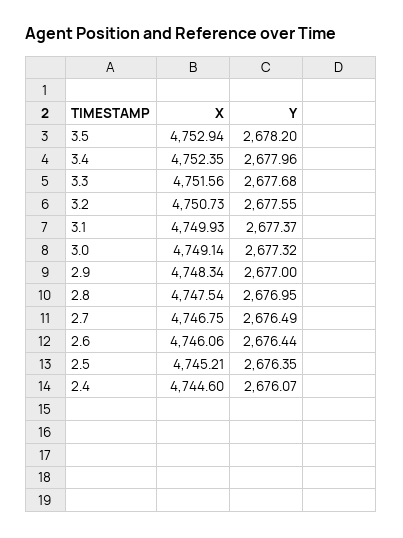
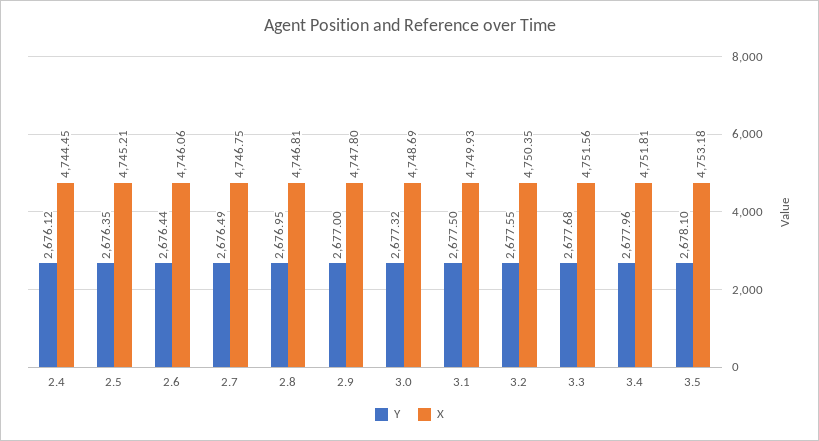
  {
    "X": {
-     "3.5": 4752.94,
+     "3.5": 4753.18,
-     "3.4": 4752.35,
+     "3.4": 4751.81,
      "3.3": 4751.56,
-     "3.2": 4750.73,
+     "3.2": 4750.35,
      "3.1": 4749.93,
-     "3.0": 4749.14,
+     "3.0": 4748.69,
-     "2.9": 4748.34,
+     "2.9": 4747.8,
-     "2.8": 4747.54,
+     "2.8": 4746.81,
      "2.7": 4746.75,
      "2.6": 4746.06,
      "2.5": 4745.21,
-     "2.4": 4744.6
+     "2.4": 4744.45
    },
    "Y": {
-     "3.5": 2678.2,
+     "3.5": 2678.1,
      "3.4": 2677.96,
      "3.3": 2677.68,
      "3.2": 2677.55,
-     "3.1": 2677.37,
+     "3.1": 2677.5,
      "3.0": 2677.32,
      "2.9": 2677,
      "2.8": 2676.95,
      "2.7": 2676.49,
      "2.6": 2676.44,
      "2.5": 2676.35,
-     "2.4": 2676.07
+     "2.4": 2676.12
    }
  }

